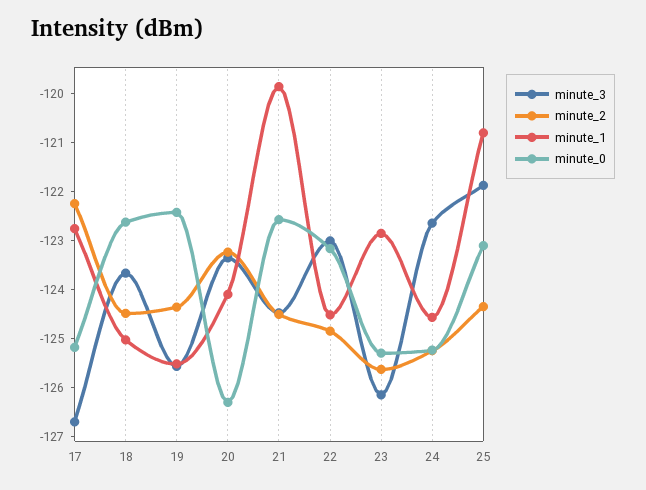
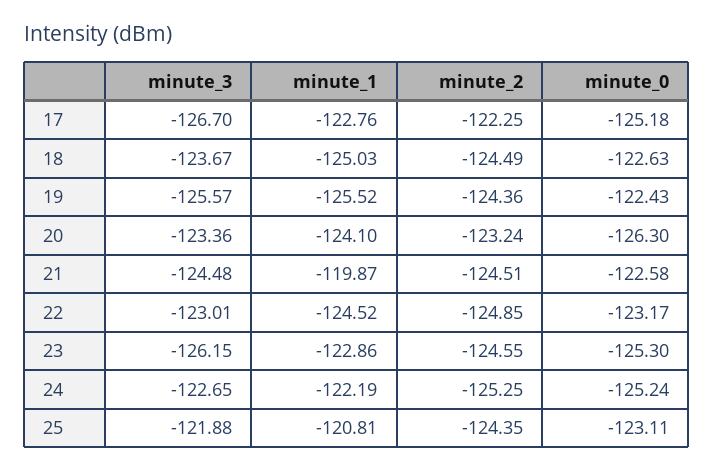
  {
    "minute_3": {
      "17": -126.7,
      "18": -123.67,
      "19": -125.57,
      "20": -123.36,
      "21": -124.48,
      "22": -123.01,
      "23": -126.15,
      "24": -122.65,
      "25": -121.88
    },
    "minute_2": {
      "17": -122.25,
      "18": -124.49,
      "19": -124.36,
      "20": -123.24,
      "21": -124.51,
      "22": -124.85,
-     "23": -125.6,
+     "23": -124.55,
      "24": -125.25,
      "25": -124.35
    },
    "minute_1": {
      "17": -122.76,
      "18": -125.03,
      "19": -125.52,
      "20": -124.1,
      "21": -119.87,
      "22": -124.52,
      "23": -122.86,
-     "24": -124.6,
+     "24": -122.19,
      "25": -120.81
    },
    "minute_0": {
      "17": -125.18,
      "18": -122.63,
      "19": -122.43,
      "20": -126.3,
      "21": -122.58,
      "22": -123.17,
      "23": -125.3,
      "24": -125.24,
      "25": -123.11
    }
  }

